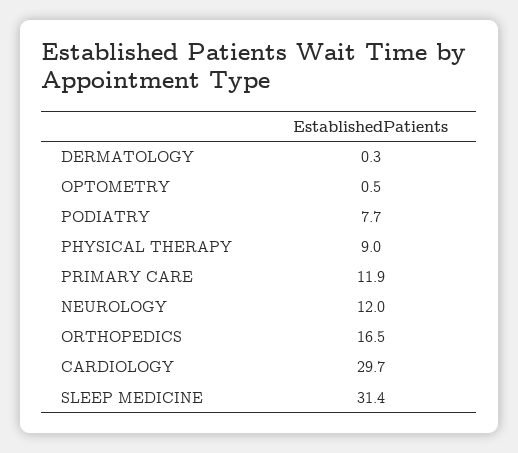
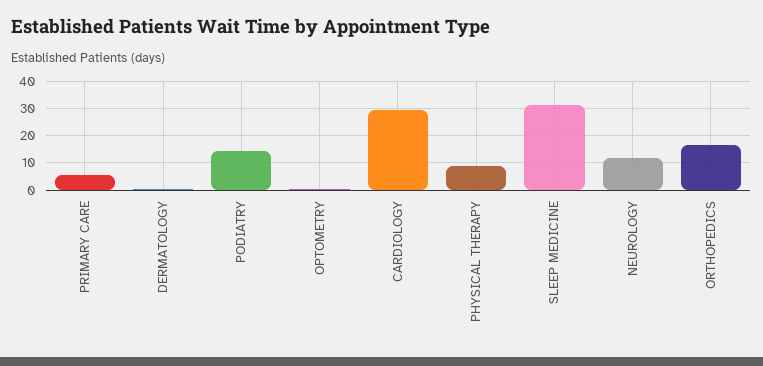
  {
    "DERMATOLOGY": 0.3,
    "OPTOMETRY": 0.5,
-   "PODIATRY": 7.7,
+   "PODIATRY": 15,
    "PHYSICAL THERAPY": 9,
-   "PRIMARY CARE": 11.9,
+   "PRIMARY CARE": 5,
    "NEUROLOGY": 12,
    "ORTHOPEDICS": 16.5,
    "CARDIOLOGY": 29.7,
    "SLEEP MEDICINE": 31.4
  }

